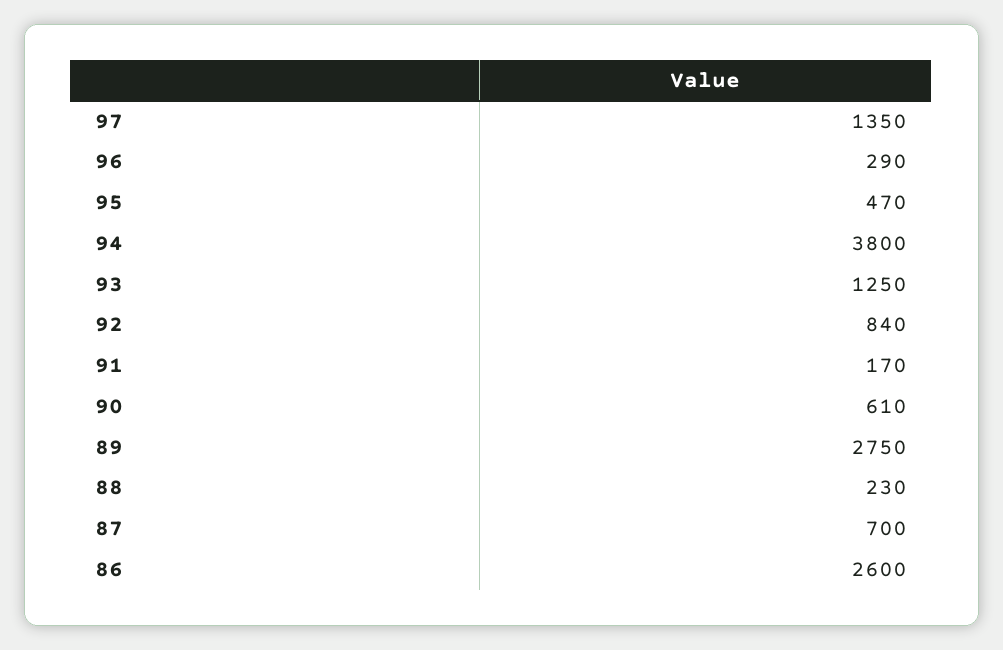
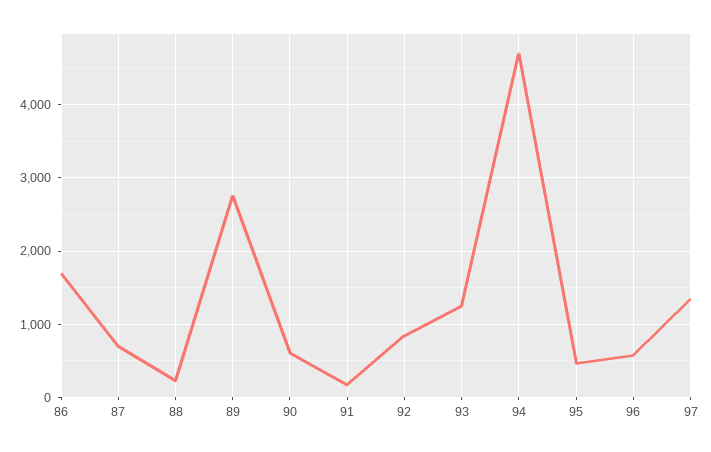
  {
    "97": 1350,
-   "96": 290,
+   "96": 600,
    "95": 470,
-   "94": 3800,
+   "94": 4700,
    "93": 1250,
    "92": 840,
    "91": 170,
    "90": 610,
    "89": 2750,
    "88": 230,
    "87": 700,
-   "86": 2600
+   "86": 1700
  }

